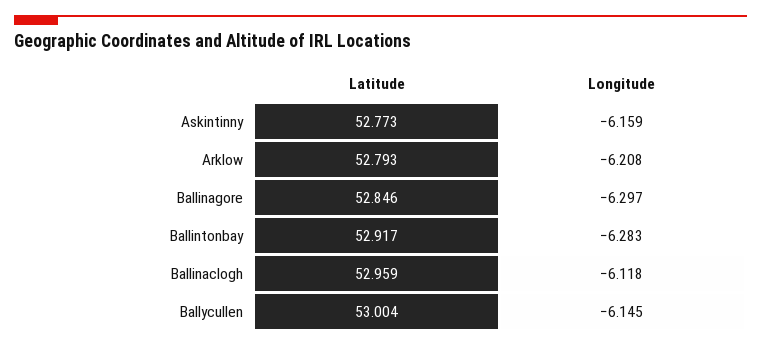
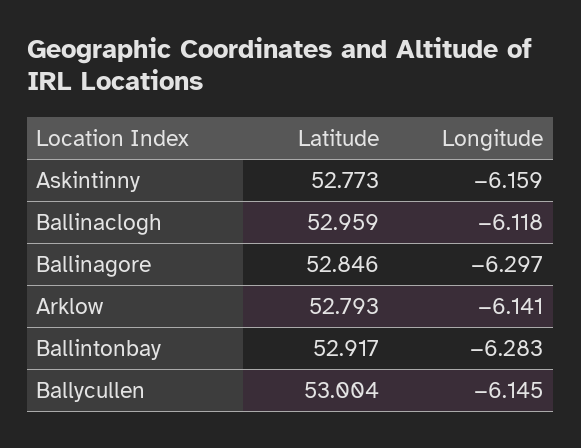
  {
    "Latitude": {
      "Askintinny": 52.773,
      "Arklow": 52.793,
      "Ballinagore": 52.846,
      "Ballintonbay": 52.917,
      "Ballinaclogh": 52.959,
      "Ballycullen": 53.004
    },
    "Longitude": {
      "Askintinny": -6.159,
-     "Arklow": -6.208,
+     "Arklow": -6.141,
      "Ballinagore": -6.297,
      "Ballintonbay": -6.283,
      "Ballinaclogh": -6.118,
      "Ballycullen": -6.145
    }
  }

